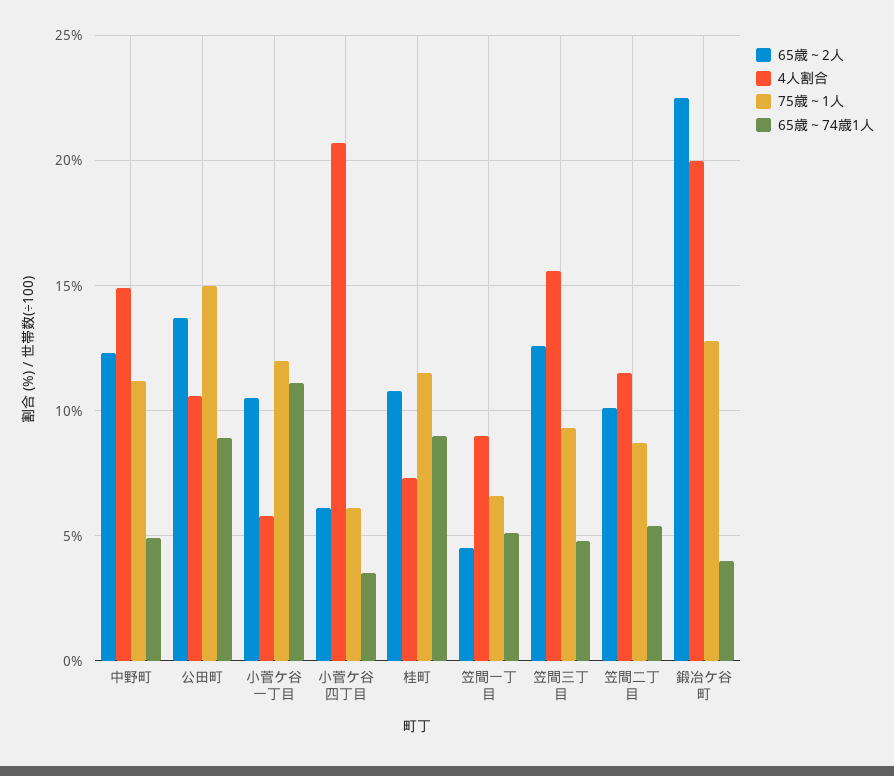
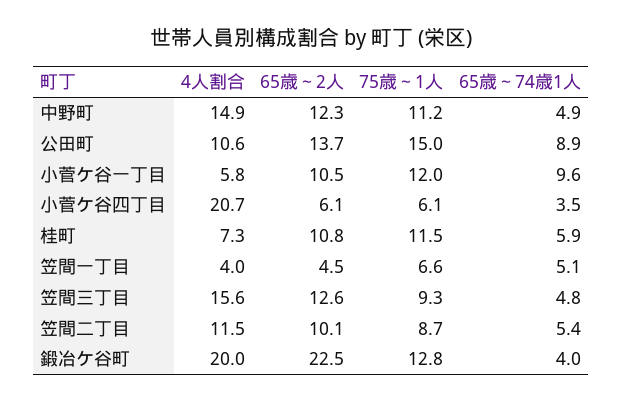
  {
    "65歳～2人": {
      "中野町": 12.3,
      "公田町": 13.7,
      "小菅ケ谷一丁目": 10.5,
      "小菅ケ谷四丁目": 6.1,
      "桂町": 10.8,
      "笠間一丁目": 4.5,
      "笠間三丁目": 12.6,
      "笠間二丁目": 10.1,
      "鍛冶ケ谷町": 22.5
    },
    "4人割合": {
      "中野町": 14.9,
      "公田町": 10.6,
      "小菅ケ谷一丁目": 5.8,
      "小菅ケ谷四丁目": 20.7,
      "桂町": 7.3,
-     "笠間一丁目": 9,
+     "笠間一丁目": 4,
      "笠間三丁目": 15.6,
      "笠間二丁目": 11.5,
      "鍛冶ケ谷町": 20
    },
    "75歳～1人": {
      "中野町": 11.2,
      "公田町": 15,
      "小菅ケ谷一丁目": 12,
      "小菅ケ谷四丁目": 6.1,
      "桂町": 11.5,
      "笠間一丁目": 6.6,
      "笠間三丁目": 9.3,
      "笠間二丁目": 8.7,
      "鍛冶ケ谷町": 12.8
    },
    "65歳～74歳1人": {
      "中野町": 4.9,
      "公田町": 8.9,
-     "小菅ケ谷一丁目": 11,
+     "小菅ケ谷一丁目": 9.6,
      "小菅ケ谷四丁目": 3.5,
-     "桂町": 9,
+     "桂町": 5.9,
      "笠間一丁目": 5.1,
      "笠間三丁目": 4.8,
      "笠間二丁目": 5.4,
      "鍛冶ケ谷町": 4
    }
  }

